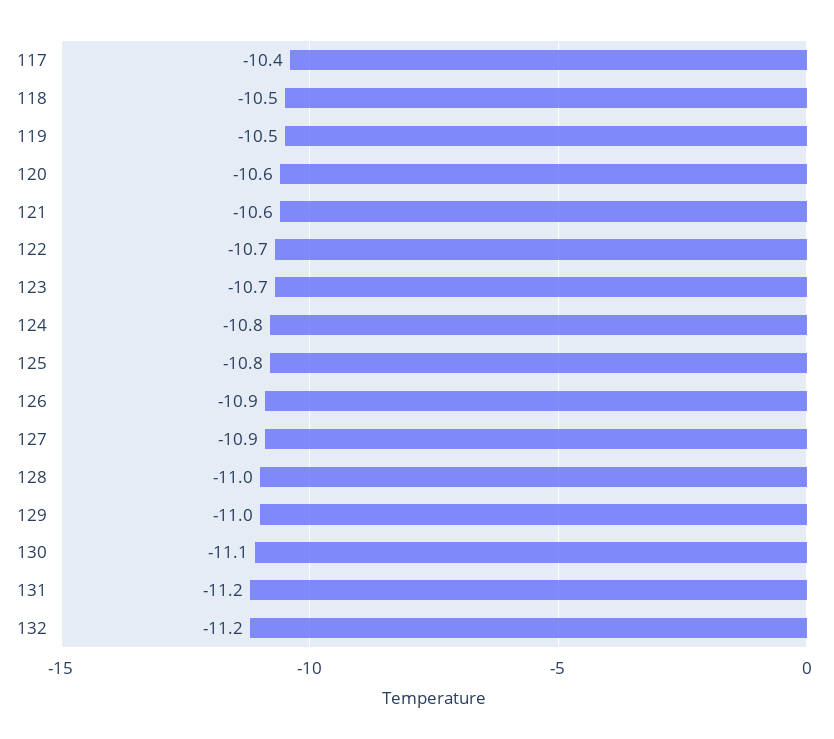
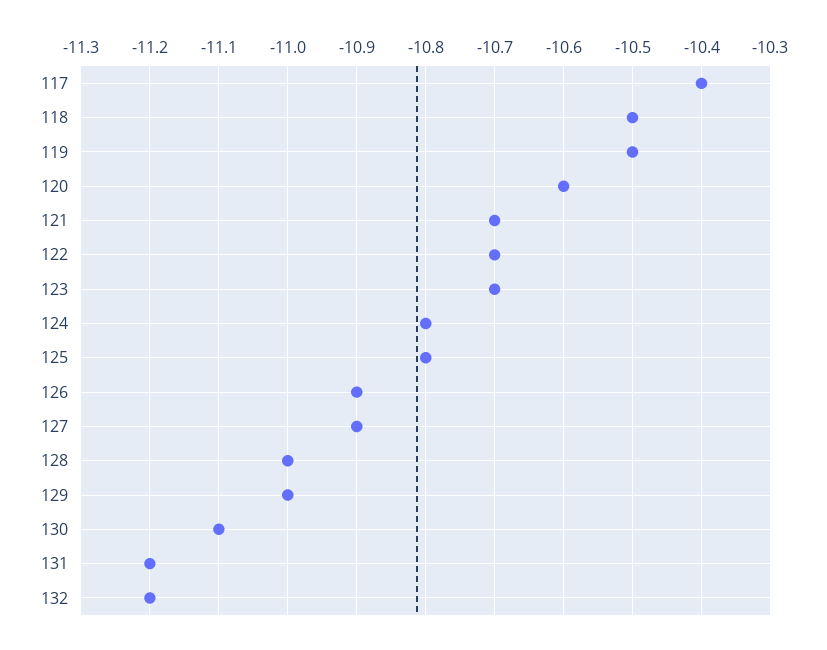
  {
    "117": -10.4,
    "118": -10.5,
    "119": -10.5,
    "120": -10.6,
-   "121": -10.6,
+   "121": -10.7,
    "122": -10.7,
    "123": -10.7,
    "124": -10.8,
    "125": -10.8,
    "126": -10.9,
    "127": -10.9,
    "128": -11,
    "129": -11,
    "130": -11.1,
    "131": -11.2,
    "132": -11.2
  }

